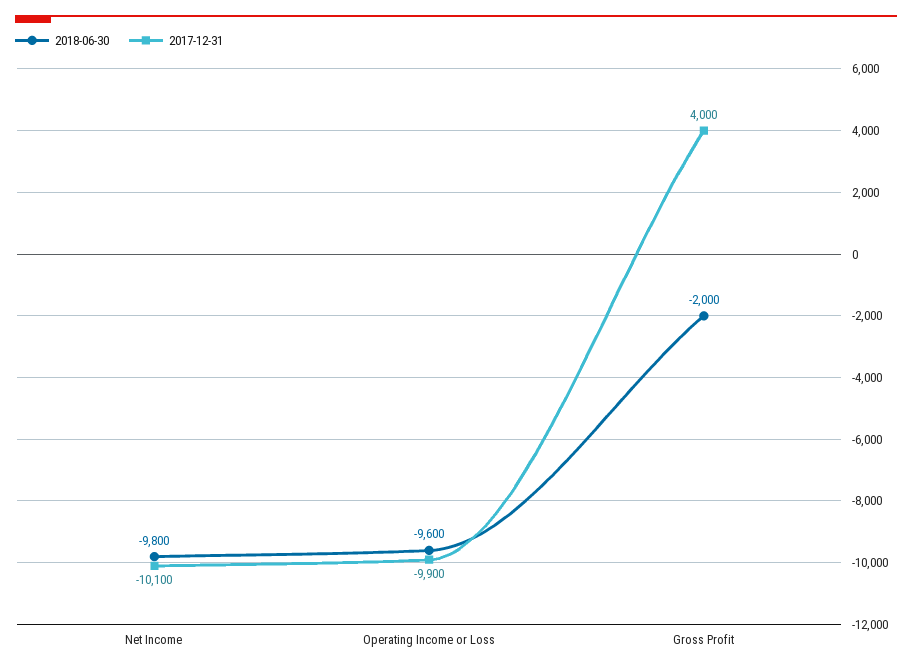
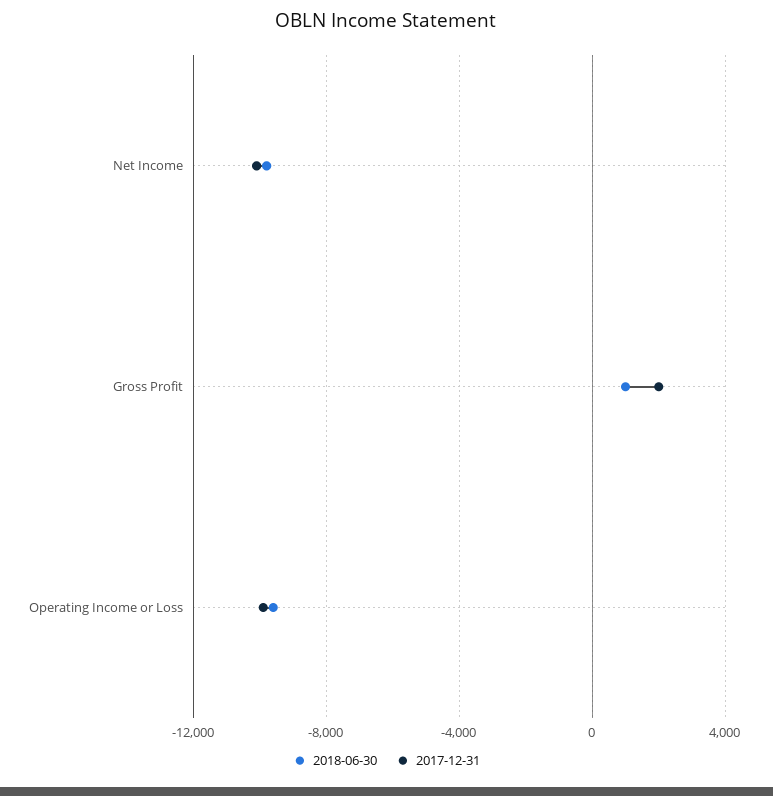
  {
    "2018-06-30": {
      "Net Income": -9800,
      "Operating Income or Loss": -9600,
-     "Gross Profit": -2000
+     "Gross Profit": 1000
    },
    "2017-12-31": {
      "Net Income": -10100,
      "Operating Income or Loss": -9900,
-     "Gross Profit": 4000
+     "Gross Profit": 2000
    }
  }

